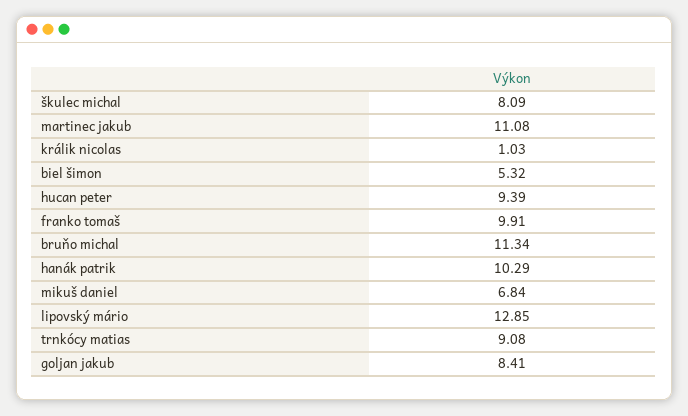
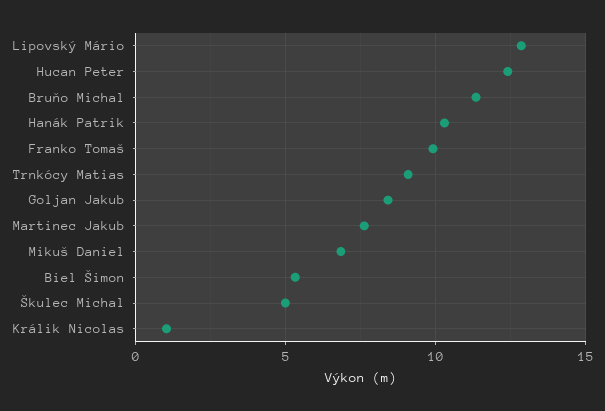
  {
-   "škulec michal": 8.09,
+   "škulec michal": 5,
-   "martinec jakub": 11.08,
+   "martinec jakub": 7.5,
    "králik nicolas": 1.03,
    "biel šimon": 5.32,
-   "hucan peter": 9.39,
+   "hucan peter": 12.5,
    "franko tomaš": 9.91,
    "bruňo michal": 11.34,
    "hanák patrik": 10.29,
    "mikuš daniel": 6.84,
    "lipovský mário": 12.85,
    "trnkócy matias": 9.08,
    "goljan jakub": 8.41
  }

